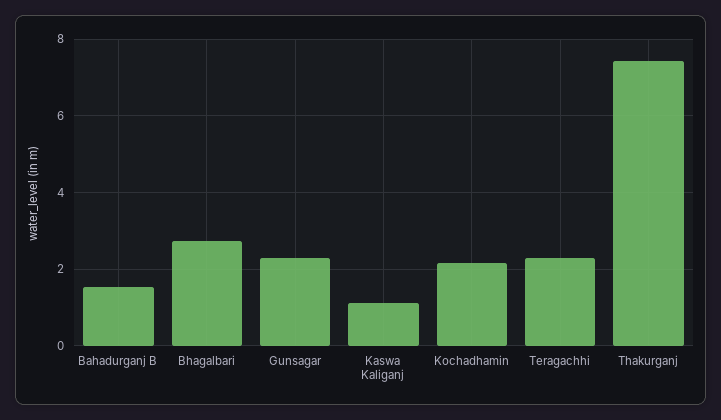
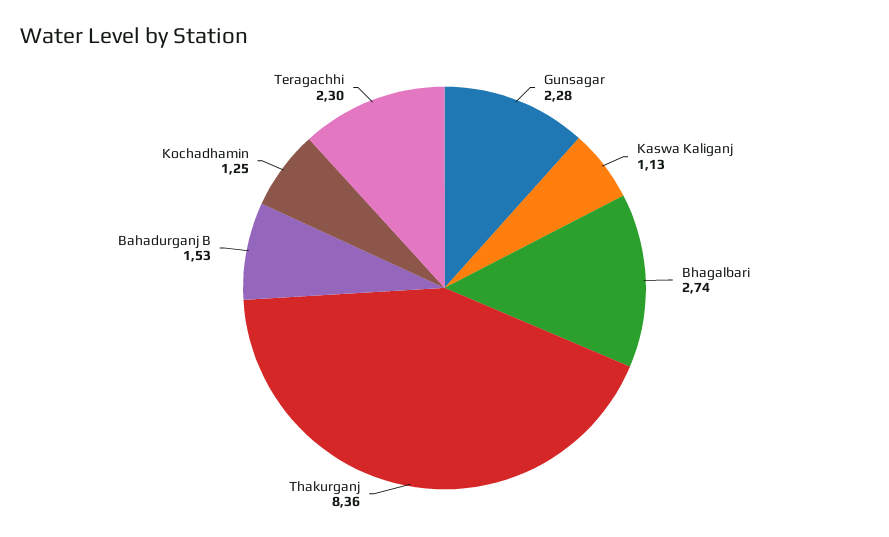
  {
    "Bahadurganj B": 1.53,
    "Bhagalbari": 2.74,
    "Gunsagar": 2.28,
    "Kaswa Kaliganj": 1.13,
-   "Kochadhamin": 2.2,
+   "Kochadhamin": 1.25,
    "Teragachhi": 2.3,
-   "Thakurganj": 7.4
+   "Thakurganj": 8.36
  }

